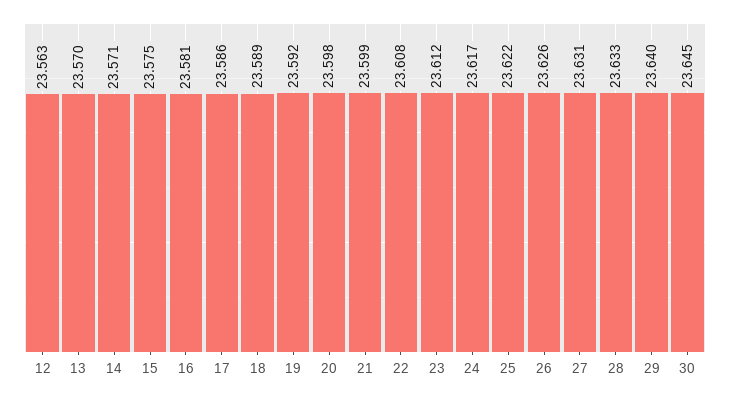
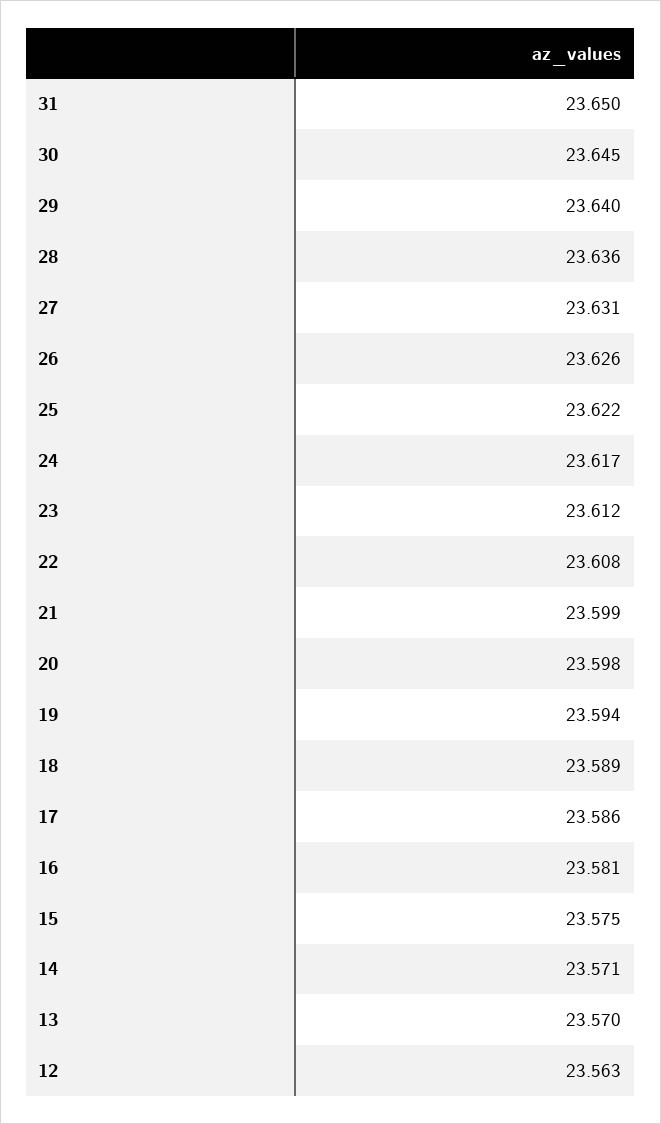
  {
    "12": 23.563,
    "13": 23.57,
    "14": 23.571,
    "15": 23.575,
    "16": 23.581,
    "17": 23.586,
    "18": 23.589,
-   "19": 23.592,
+   "19": 23.594,
    "20": 23.598,
    "21": 23.599,
    "22": 23.608,
    "23": 23.612,
    "24": 23.617,
    "25": 23.622,
    "26": 23.626,
    "27": 23.631,
-   "28": 23.633,
+   "28": 23.636,
    "29": 23.64,
-   "30": 23.645
+   "30": 23.645,
+   "31": 23.65
  }

